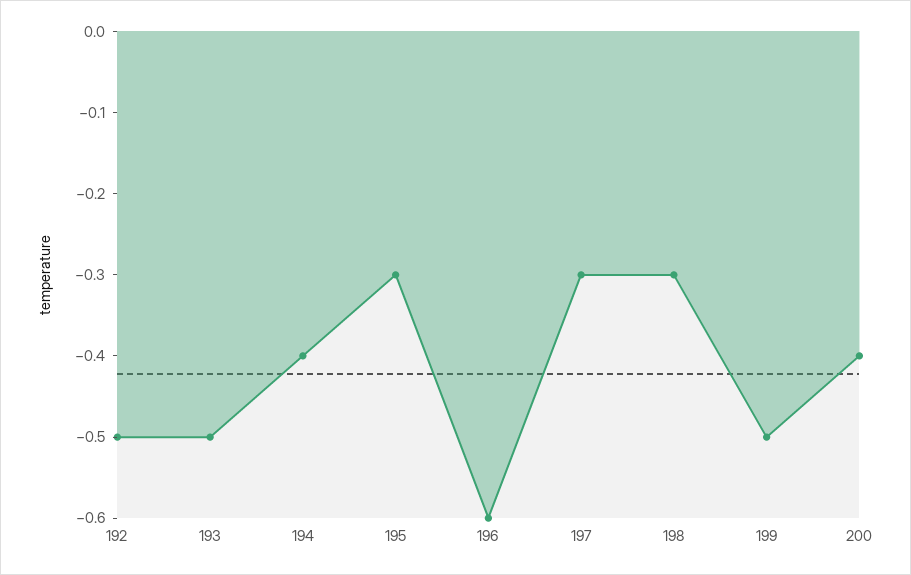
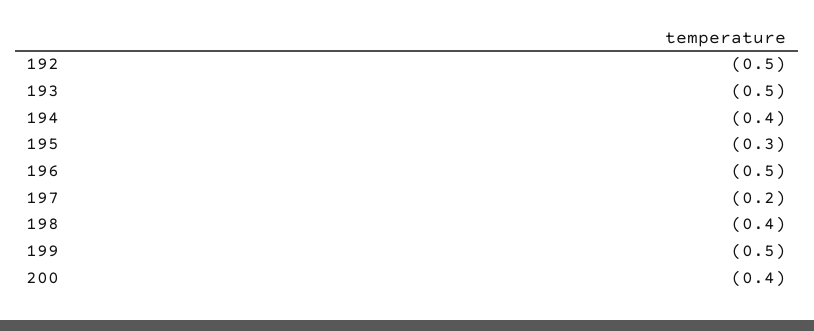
  {
    "192": -0.5,
    "193": -0.5,
    "194": -0.4,
    "195": -0.3,
-   "196": -0.6,
+   "196": -0.5,
-   "197": -0.3,
+   "197": -0.2,
-   "198": -0.3,
+   "198": -0.4,
    "199": -0.5,
    "200": -0.4
  }

